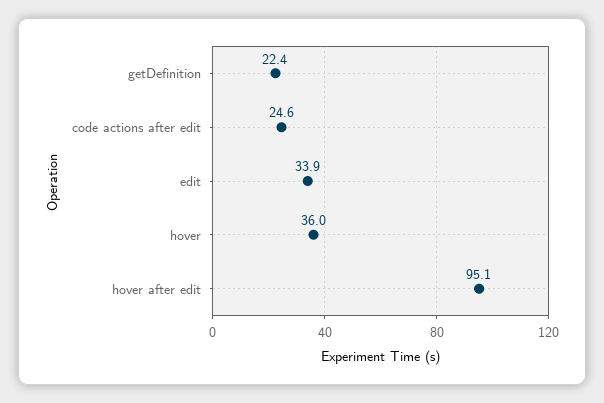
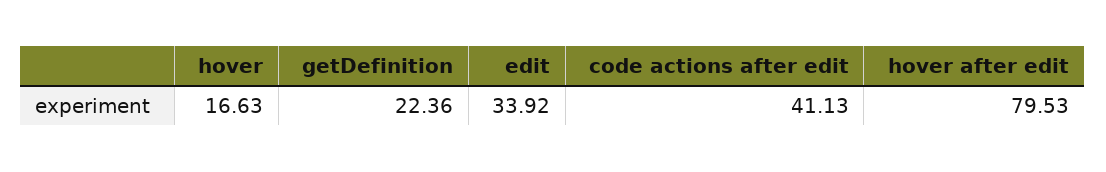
  {
    "getDefinition": 22.36,
-   "code actions after edit": 24.6,
+   "code actions after edit": 41.13,
    "edit": 33.92,
-   "hover": 36,
+   "hover": 16.63,
-   "hover after edit": 95.1
+   "hover after edit": 79.53
  }

